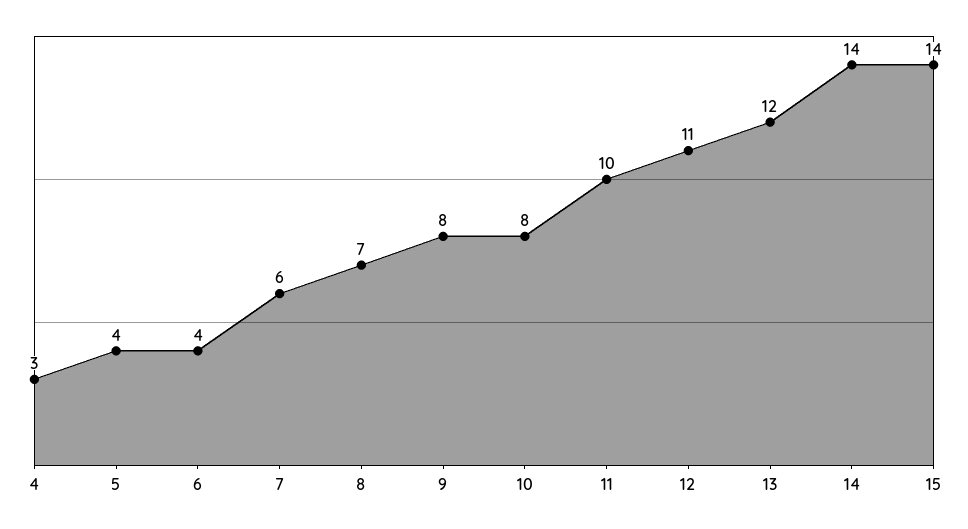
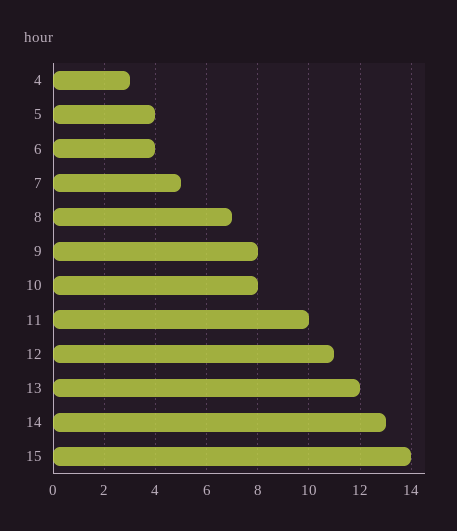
  {
    "4": 3,
    "5": 4,
    "6": 4,
-   "7": 6,
+   "7": 5,
    "8": 7,
    "9": 8,
    "10": 8,
    "11": 10,
    "12": 11,
    "13": 12,
-   "14": 14,
+   "14": 13,
    "15": 14
  }

